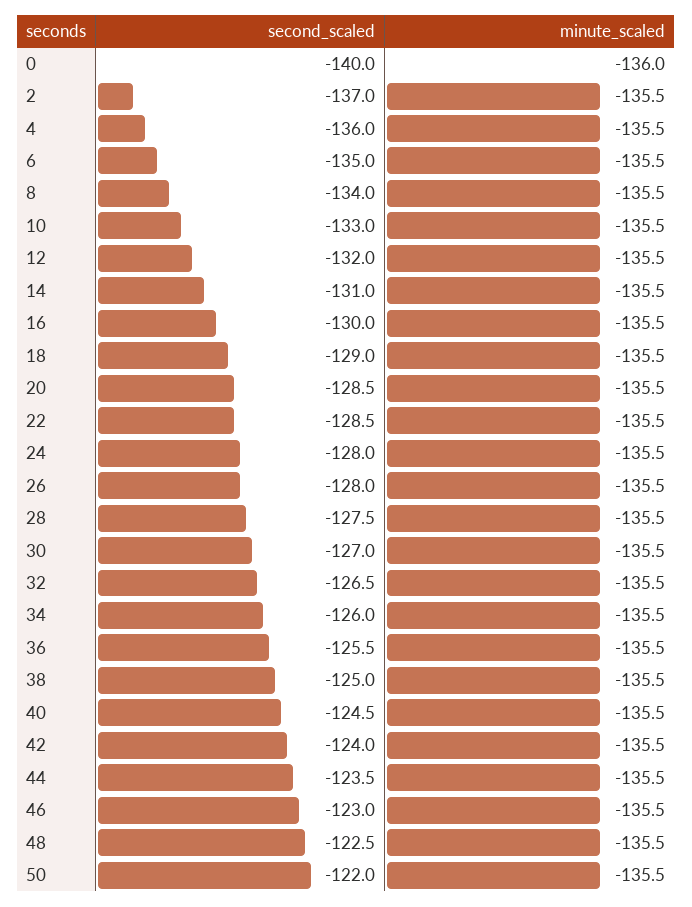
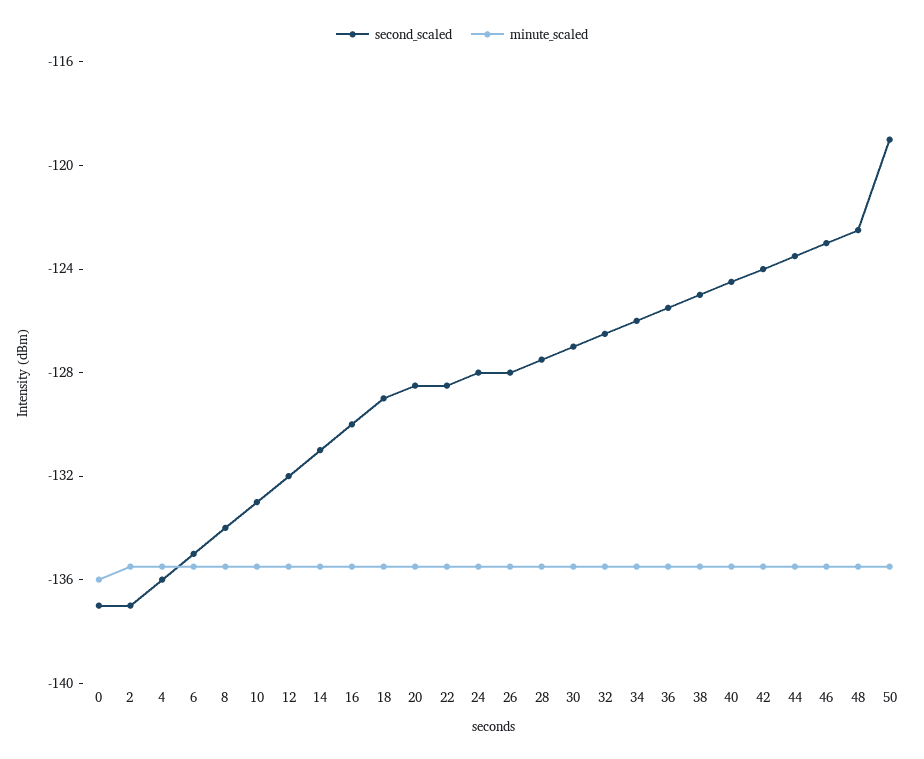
  {
    "second_scaled": {
-     "0": -140,
+     "0": -137,
      "2": -137,
      "4": -136,
      "6": -135,
      "8": -134,
      "10": -133,
      "12": -132,
      "14": -131,
      "16": -130,
      "18": -129,
      "20": -128.5,
      "22": -128.5,
      "24": -128,
      "26": -128,
      "28": -127.5,
      "30": -127,
      "32": -126.5,
      "34": -126,
      "36": -125.5,
      "38": -125,
      "40": -124.5,
      "42": -124,
      "44": -123.5,
      "46": -123,
      "48": -122.5,
-     "50": -122
+     "50": -119
    },
    "minute_scaled": {
      "0": -136,
      "2": -135.5,
      "4": -135.5,
      "6": -135.5,
      "8": -135.5,
      "10": -135.5,
      "12": -135.5,
      "14": -135.5,
      "16": -135.5,
      "18": -135.5,
      "20": -135.5,
      "22": -135.5,
      "24": -135.5,
      "26": -135.5,
      "28": -135.5,
      "30": -135.5,
      "32": -135.5,
      "34": -135.5,
      "36": -135.5,
      "38": -135.5,
      "40": -135.5,
      "42": -135.5,
      "44": -135.5,
      "46": -135.5,
      "48": -135.5,
      "50": -135.5
    }
  }

